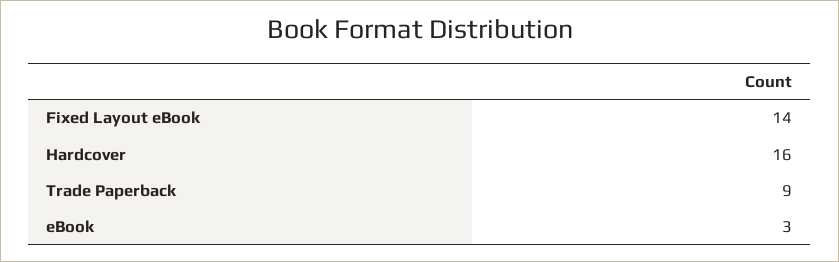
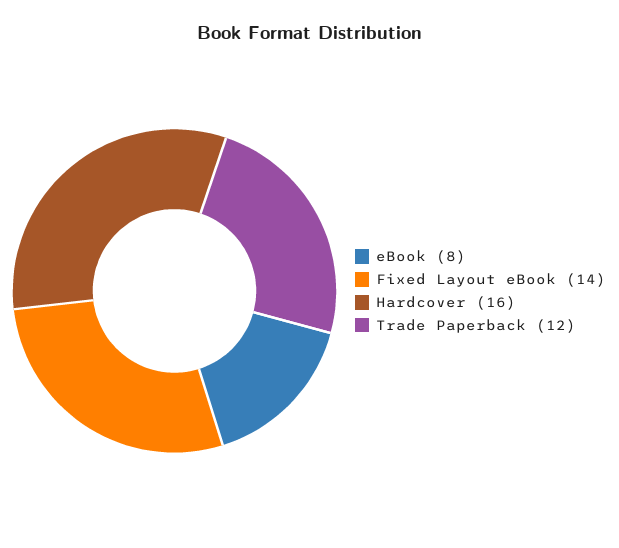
  {
    "Fixed Layout eBook": 14,
    "Hardcover": 16,
-   "Trade Paperback": 9,
+   "Trade Paperback": 12,
-   "eBook": 3
+   "eBook": 8
  }

